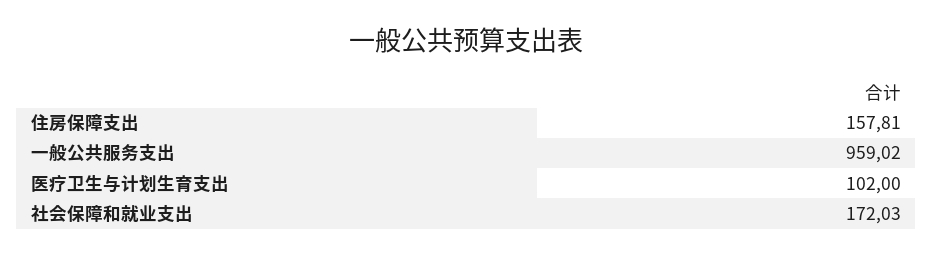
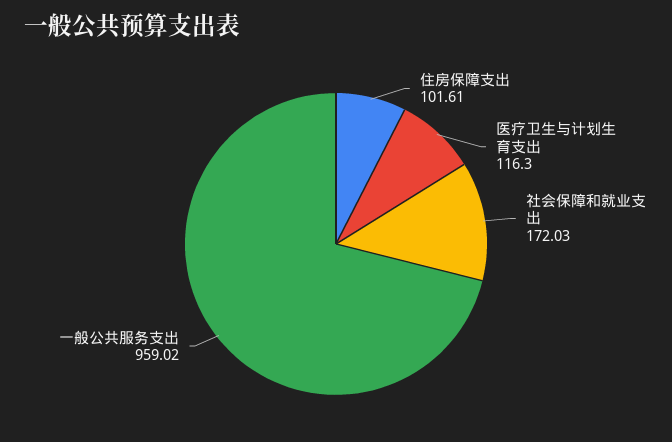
  {
-   "住房保障支出": 157.81,
+   "住房保障支出": 101.61,
    "一般公共服务支出": 959.02,
-   "医疗卫生与计划生育支出": 102,
+   "医疗卫生与计划生育支出": 116.3,
    "社会保障和就业支出": 172.03
  }

